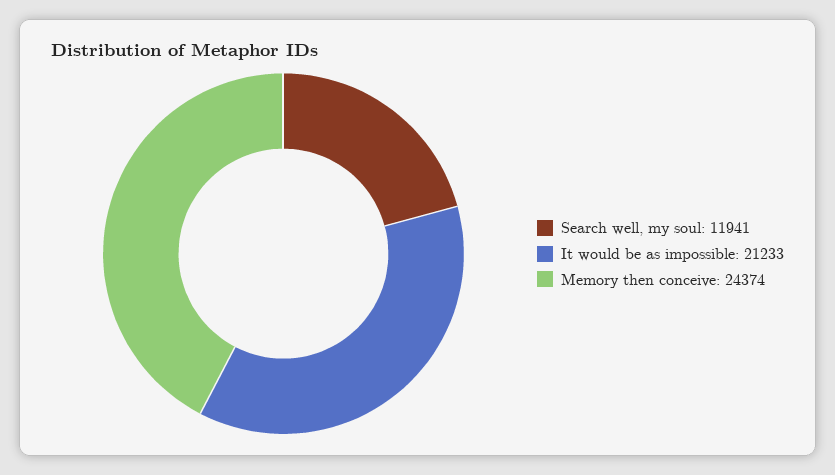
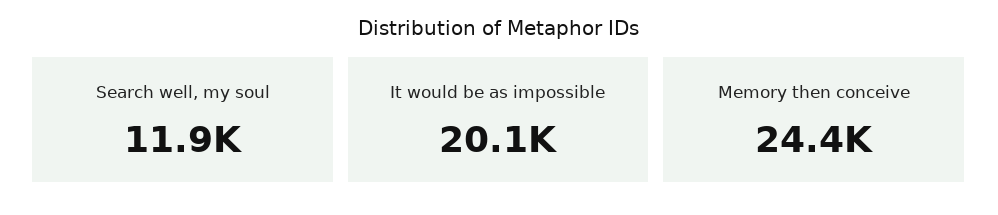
  {
    "Search well, my soul": 11941,
-   "It would be as impossible": 21233,
+   "It would be as impossible": 20100,
    "Memory then conceive": 24374
  }

